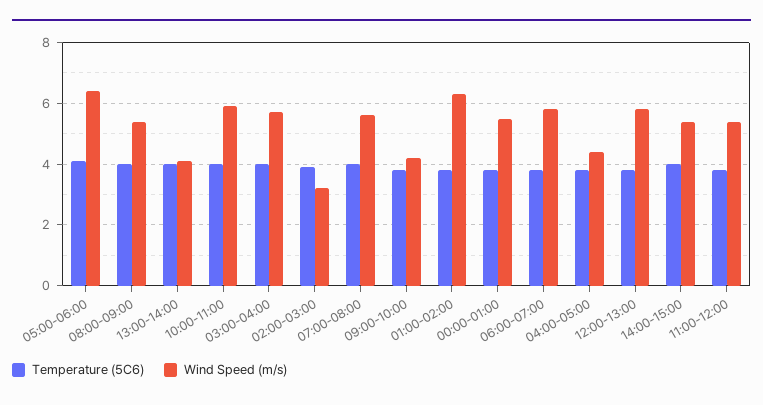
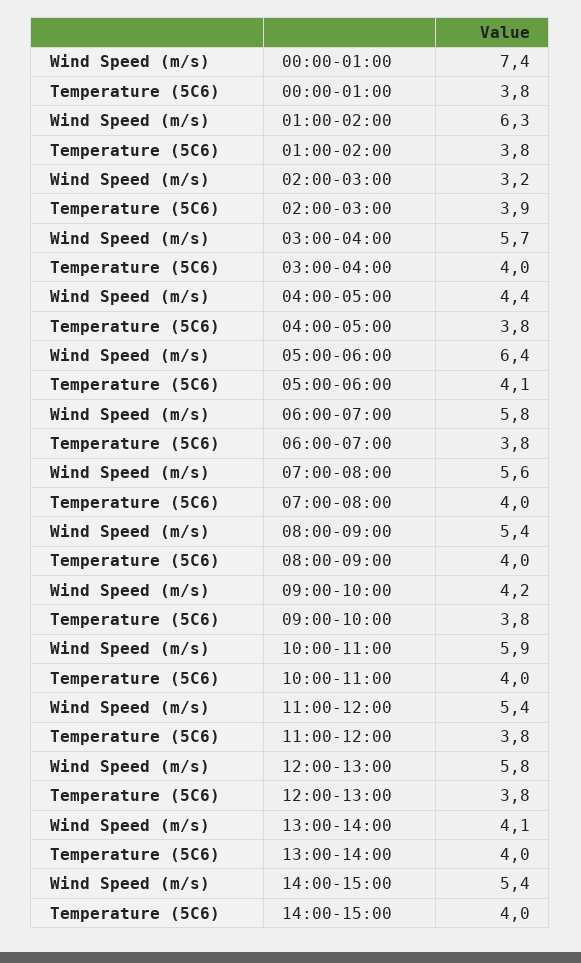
  {
    "Temperature (5C6)": {
      "05:00-06:00": 4.1,
      "08:00-09:00": 4,
      "13:00-14:00": 4,
      "10:00-11:00": 4,
      "03:00-04:00": 4,
      "02:00-03:00": 3.9,
      "07:00-08:00": 4,
      "09:00-10:00": 3.8,
      "01:00-02:00": 3.8,
      "00:00-01:00": 3.8,
      "06:00-07:00": 3.8,
      "04:00-05:00": 3.8,
      "12:00-13:00": 3.8,
      "14:00-15:00": 4,
      "11:00-12:00": 3.8
    },
    "Wind Speed (m/s)": {
      "05:00-06:00": 6.4,
      "08:00-09:00": 5.4,
      "13:00-14:00": 4.1,
      "10:00-11:00": 5.9,
      "03:00-04:00": 5.7,
      "02:00-03:00": 3.2,
      "07:00-08:00": 5.6,
      "09:00-10:00": 4.2,
      "01:00-02:00": 6.3,
-     "00:00-01:00": 5.5,
+     "00:00-01:00": 7.4,
      "06:00-07:00": 5.8,
      "04:00-05:00": 4.4,
      "12:00-13:00": 5.8,
      "14:00-15:00": 5.4,
      "11:00-12:00": 5.4
    }
  }

